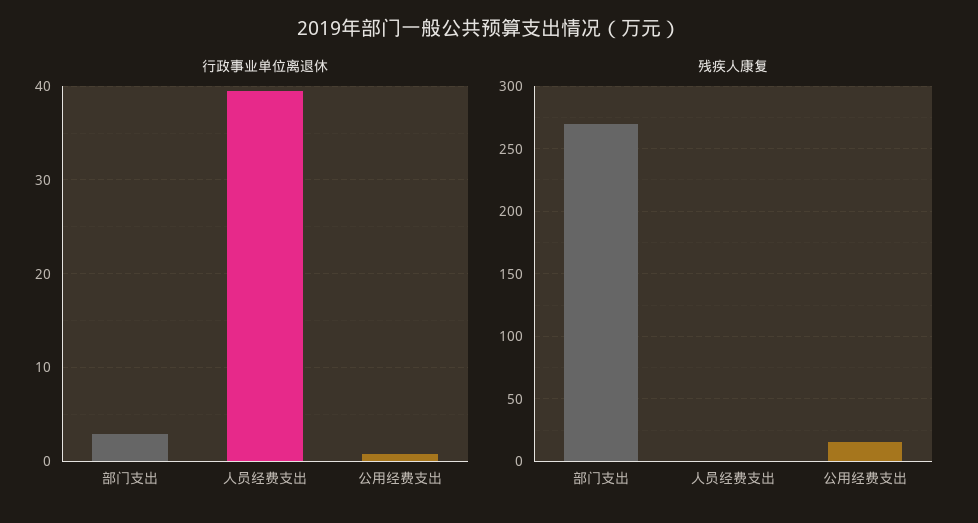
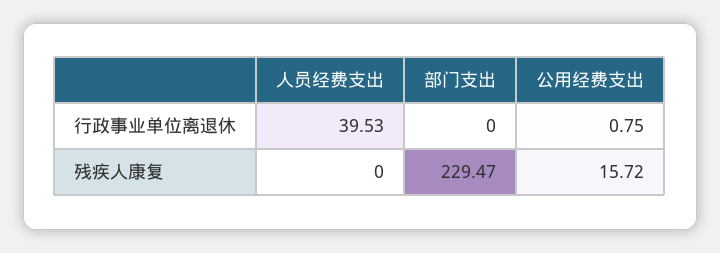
  {
    "行政事业单位离退休": {
-     "部门支出": 3,
+     "部门支出": 0,
      "人员经费支出": 39.53,
      "公用经费支出": 0.75
    },
    "残疾人康复": {
-     "部门支出": 270,
+     "部门支出": 229.47,
      "人员经费支出": 0,
      "公用经费支出": 15.72
    }
  }

